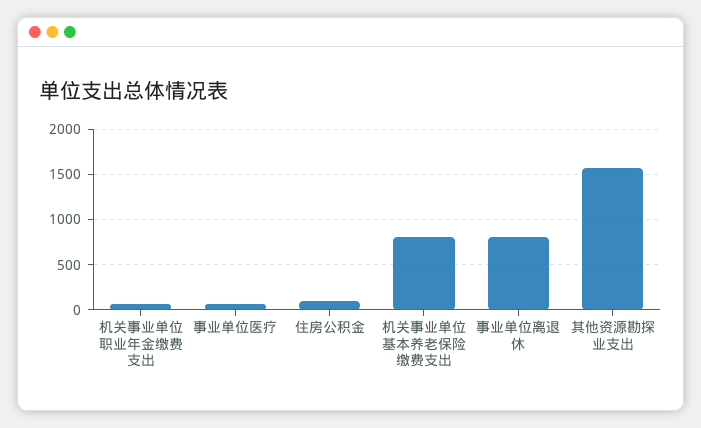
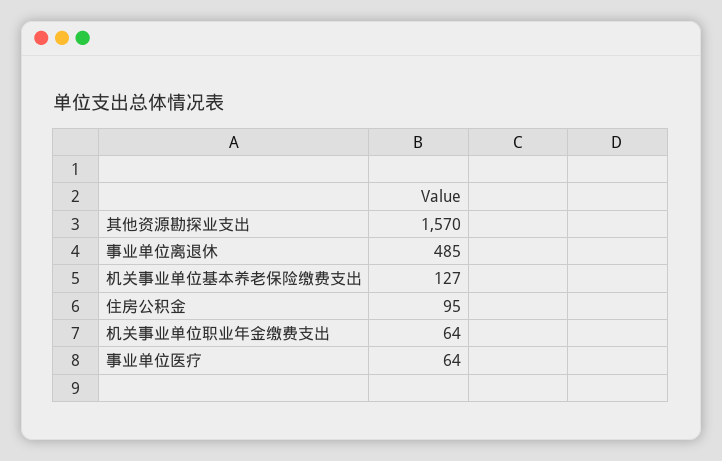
  {
    "机关事业单位职业年金缴费支出": 64,
    "事业单位医疗": 64,
    "住房公积金": 95,
-   "机关事业单位基本养老保险缴费支出": 800,
+   "机关事业单位基本养老保险缴费支出": 127,
-   "事业单位离退休": 800,
+   "事业单位离退休": 485,
    "其他资源勘探业支出": 1570
  }

